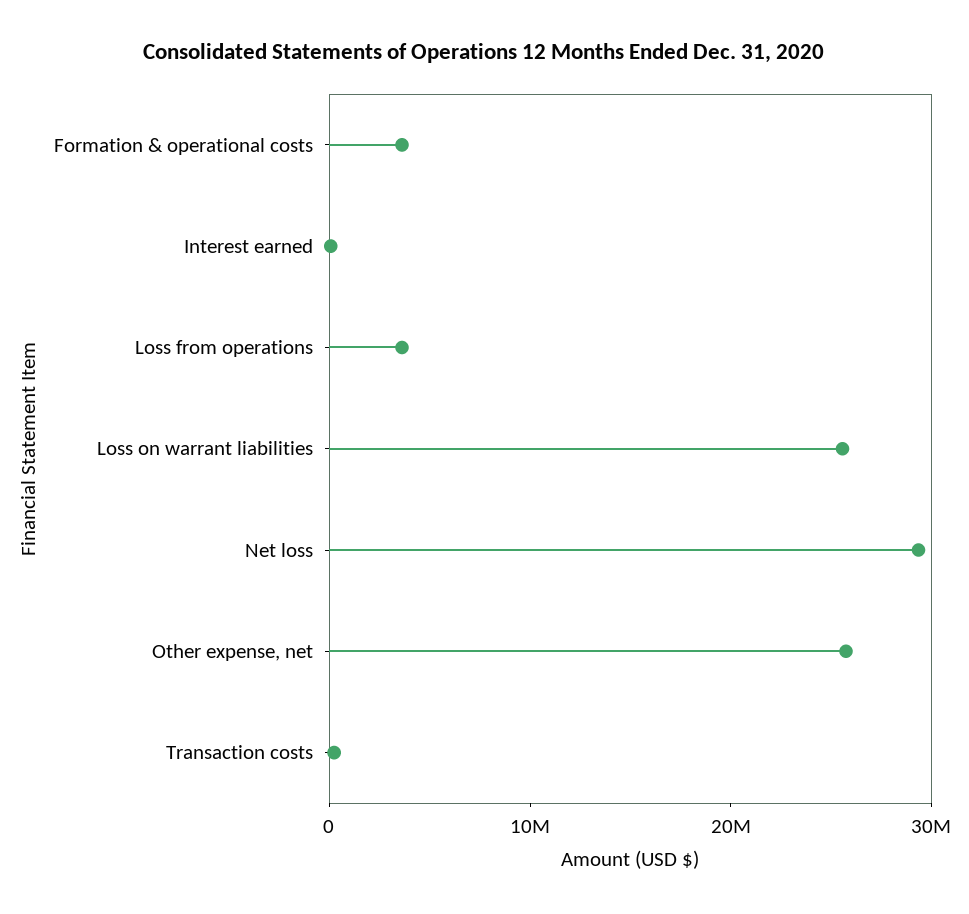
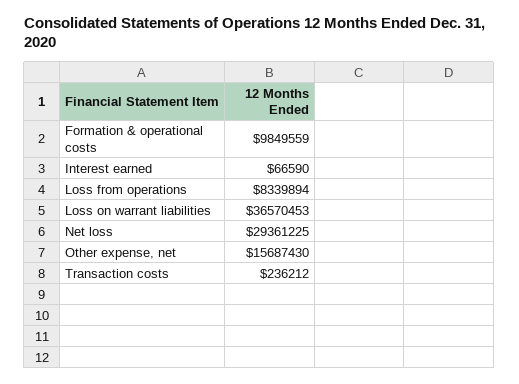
  {
-   "Formation & operational costs": 4000000,
+   "Formation & operational costs": 9849559,
    "Interest earned": 66590,
-   "Loss from operations": 4000000,
+   "Loss from operations": 8339894,
-   "Loss on warrant liabilities": 26000000,
+   "Loss on warrant liabilities": 36570453,
    "Net loss": 29361225,
-   "Other expense, net": 26000000,
+   "Other expense, net": 15687430,
    "Transaction costs": 236212
  }

